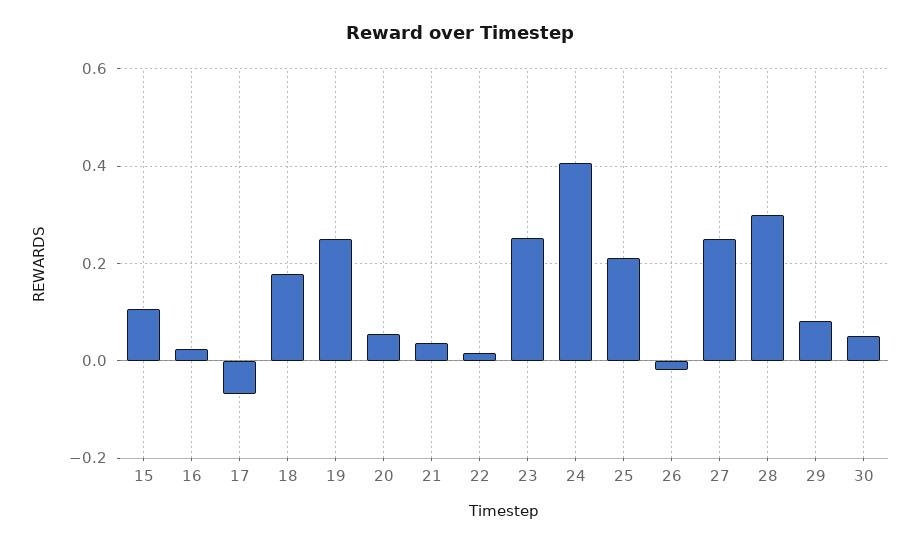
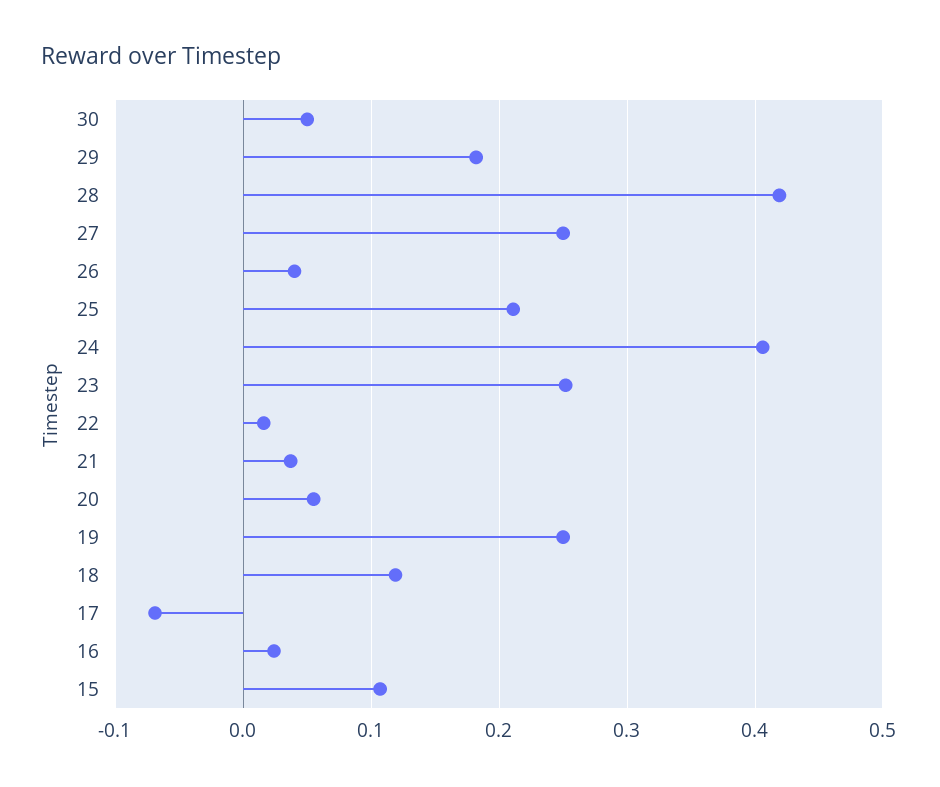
  {
    "15": 0.11,
    "16": 0.02,
    "17": -0.07,
-   "18": 0.18,
+   "18": 0.12,
    "19": 0.25,
    "20": 0.06,
    "21": 0.04,
    "22": 0.02,
    "23": 0.25,
    "24": 0.41,
    "25": 0.21,
-   "26": -0.02,
+   "26": 0.04,
    "27": 0.25,
-   "28": 0.3,
+   "28": 0.42,
-   "29": 0.08,
+   "29": 0.18,
    "30": 0.05
  }

